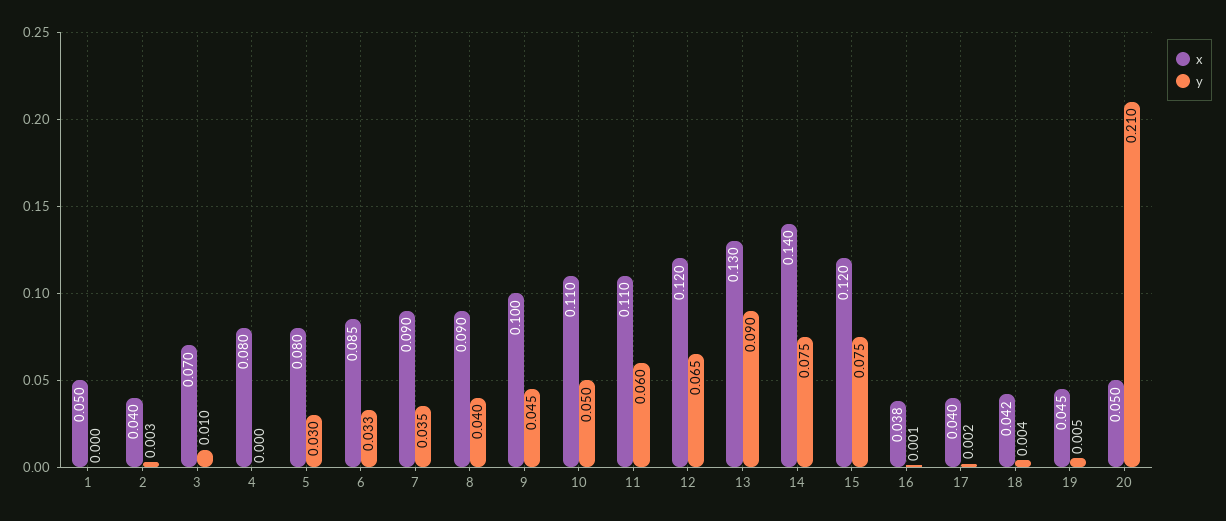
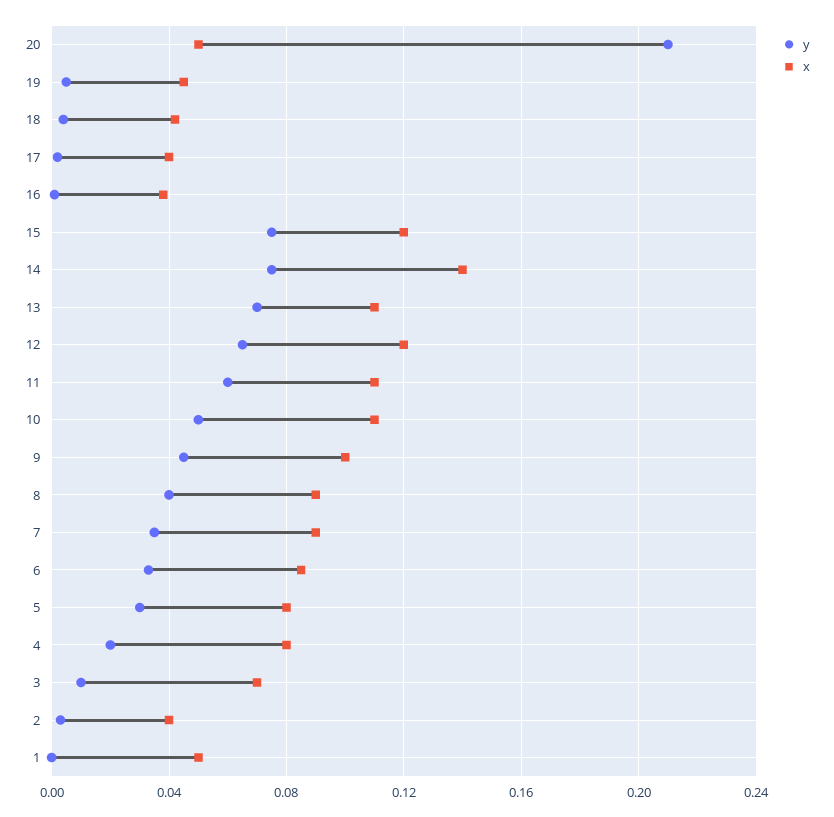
  {
    "x": {
      "1": 0.05,
      "2": 0.04,
      "3": 0.07,
      "4": 0.08,
      "5": 0.08,
      "6": 0.085,
      "7": 0.09,
      "8": 0.09,
      "9": 0.1,
      "10": 0.11,
      "11": 0.11,
      "12": 0.12,
-     "13": 0.13,
+     "13": 0.11,
      "14": 0.14,
      "15": 0.12,
      "16": 0.038,
      "17": 0.04,
      "18": 0.042,
      "19": 0.045,
      "20": 0.05
    },
    "y": {
      "1": 0,
      "2": 0.003,
      "3": 0.01,
-     "4": 0,
+     "4": 0.02,
      "5": 0.03,
      "6": 0.033,
      "7": 0.035,
      "8": 0.04,
      "9": 0.045,
      "10": 0.05,
      "11": 0.06,
      "12": 0.065,
-     "13": 0.09,
+     "13": 0.07,
      "14": 0.075,
      "15": 0.075,
      "16": 0.001,
      "17": 0.002,
      "18": 0.004,
      "19": 0.005,
      "20": 0.21
    }
  }

